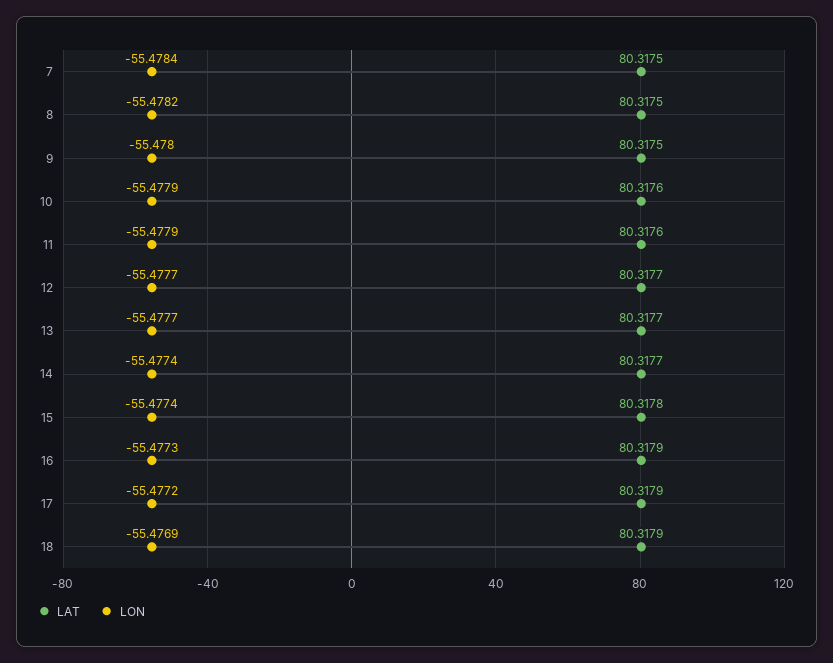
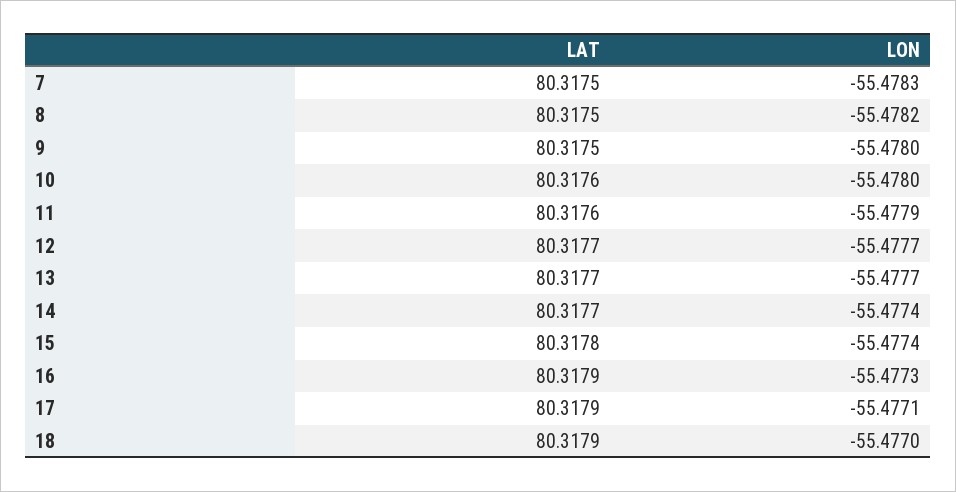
  {
    "LAT": {
      "7": 80.3175,
      "8": 80.3175,
      "9": 80.3175,
      "10": 80.3176,
      "11": 80.3176,
      "12": 80.3177,
      "13": 80.3177,
      "14": 80.3177,
      "15": 80.3178,
      "16": 80.3179,
      "17": 80.3179,
      "18": 80.3179
    },
    "LON": {
-     "7": -55.4784,
+     "7": -55.4783,
      "8": -55.4782,
      "9": -55.478,
-     "10": -55.4779,
+     "10": -55.478,
      "11": -55.4779,
      "12": -55.4777,
      "13": -55.4777,
      "14": -55.4774,
      "15": -55.4774,
      "16": -55.4773,
-     "17": -55.4772,
+     "17": -55.4771,
-     "18": -55.4769
+     "18": -55.477
    }
  }

